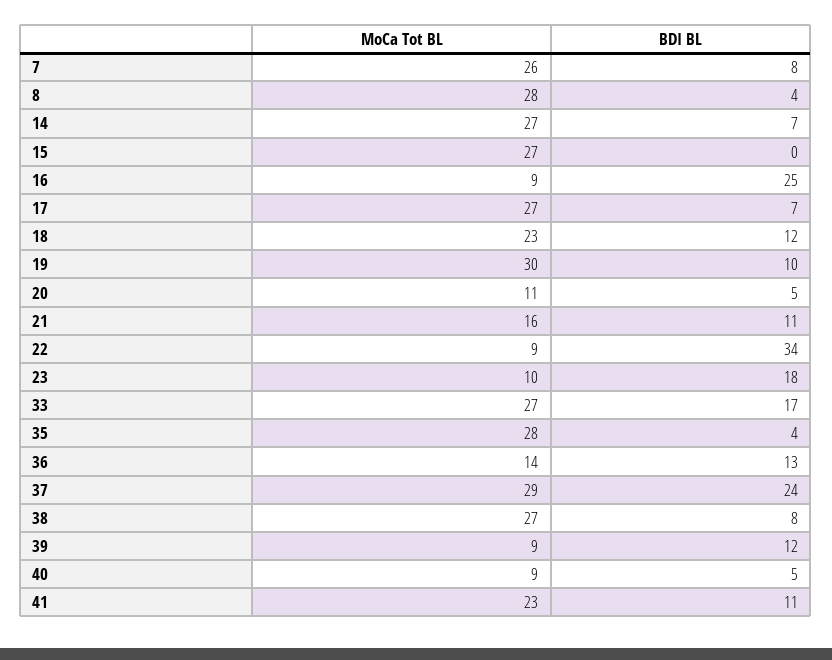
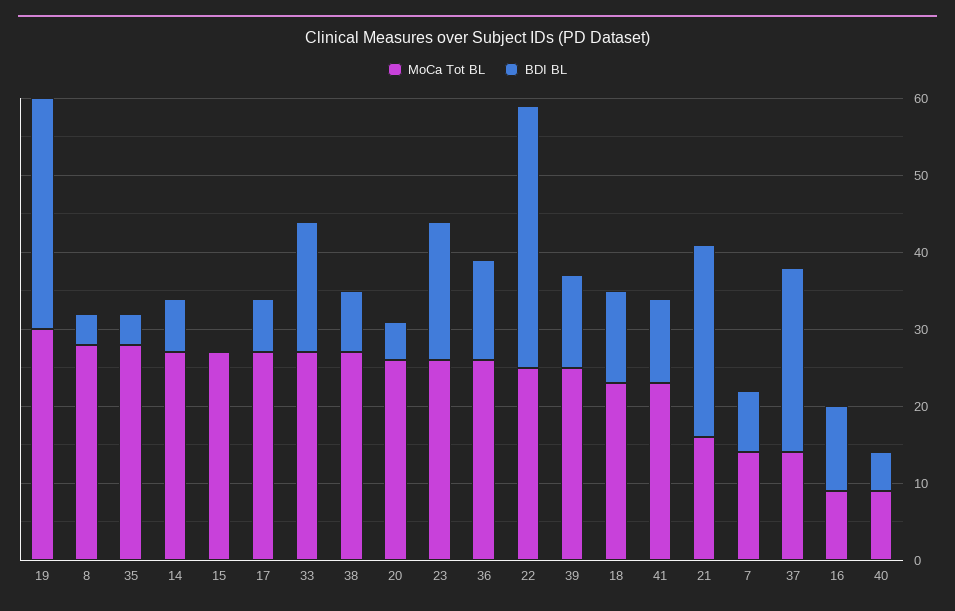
  {
    "MoCa Tot BL": {
-     "7": 26,
+     "7": 15,
      "8": 28,
      "14": 27,
      "15": 27,
      "16": 9,
      "17": 27,
      "18": 23,
      "19": 30,
-     "20": 11,
+     "20": 25,
      "21": 16,
-     "22": 9,
+     "22": 25,
-     "23": 10,
+     "23": 25,
      "33": 27,
      "35": 28,
-     "36": 14,
+     "36": 25,
-     "37": 29,
+     "37": 15,
      "38": 27,
-     "39": 9,
+     "39": 25,
      "40": 9,
      "41": 23
    },
    "BDI BL": {
      "7": 8,
      "8": 4,
      "14": 7,
      "15": 0,
-     "16": 25,
+     "16": 10,
      "17": 7,
      "18": 12,
-     "19": 10,
+     "19": 30,
      "20": 5,
-     "21": 11,
+     "21": 25,
      "22": 34,
      "23": 18,
      "33": 17,
      "35": 4,
      "36": 13,
      "37": 24,
      "38": 8,
      "39": 12,
      "40": 5,
      "41": 11
    }
  }

